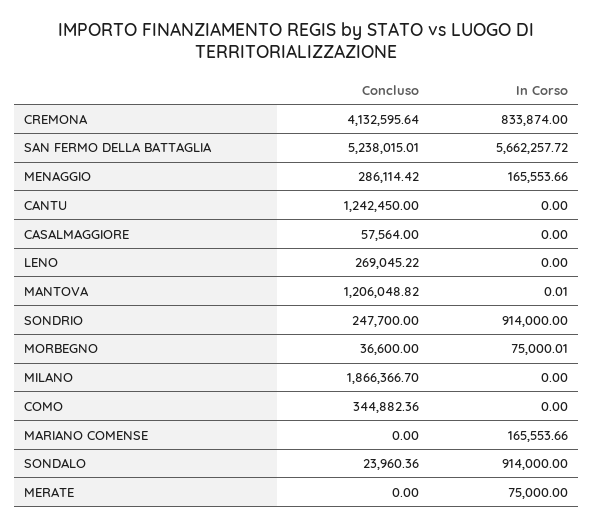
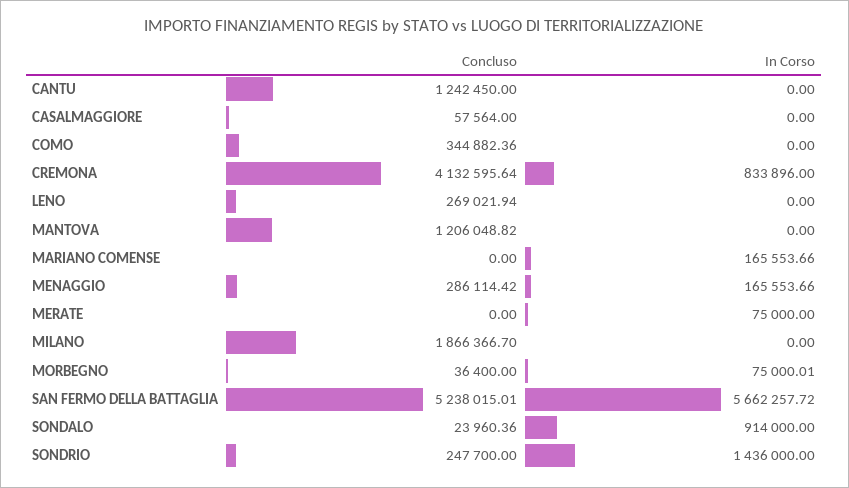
  {
    "Concluso": {
      "CREMONA": 4132595.64,
      "SAN FERMO DELLA BATTAGLIA": 5238015.01,
      "MENAGGIO": 286114.42,
      "CANTU": 1242450,
      "CASALMAGGIORE": 57564,
-     "LENO": 269045.22,
+     "LENO": 269021.94,
      "MANTOVA": 1206048.82,
      "SONDRIO": 247700,
-     "MORBEGNO": 36600,
+     "MORBEGNO": 36400,
      "MILANO": 1866366.7,
      "COMO": 344882.36,
      "MARIANO COMENSE": 0,
      "SONDALO": 23960.36,
      "MERATE": 0
    },
    "In Corso": {
-     "CREMONA": 833874,
+     "CREMONA": 833896,
      "SAN FERMO DELLA BATTAGLIA": 5662257.72,
      "MENAGGIO": 165553.66,
      "CANTU": 0,
      "CASALMAGGIORE": 0,
      "LENO": 0,
-     "MANTOVA": 0.01,
+     "MANTOVA": 0,
-     "SONDRIO": 914000,
+     "SONDRIO": 1436000,
      "MORBEGNO": 75000.01,
      "MILANO": 0,
      "COMO": 0,
      "MARIANO COMENSE": 165553.66,
      "SONDALO": 914000,
      "MERATE": 75000
    }
  }

